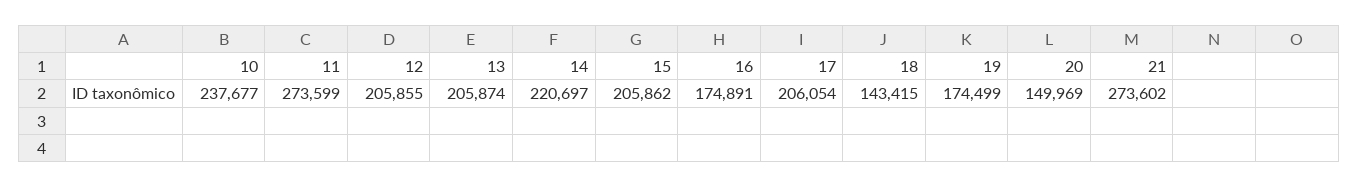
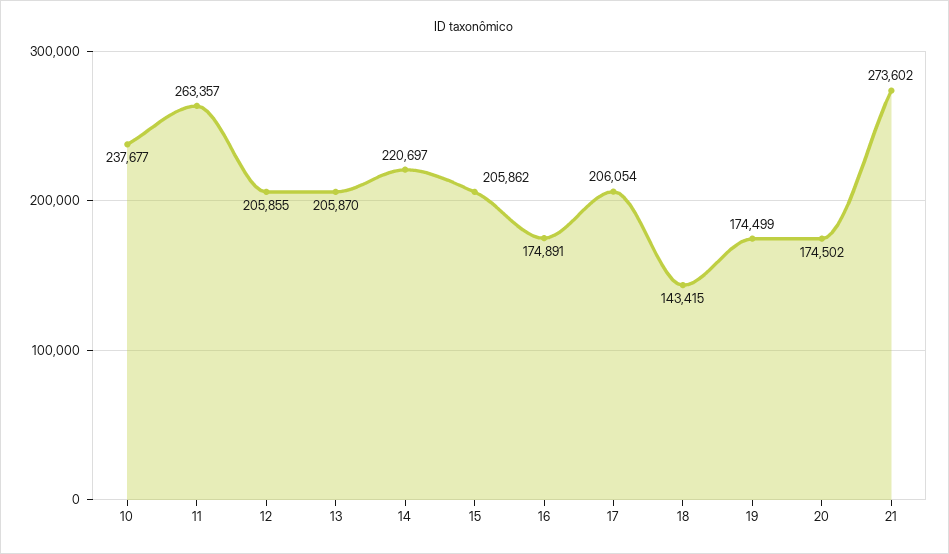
  {
    "10": 237677,
-   "11": 273599,
+   "11": 263357,
    "12": 205855,
-   "13": 205874,
+   "13": 205870,
    "14": 220697,
    "15": 205862,
    "16": 174891,
    "17": 206054,
    "18": 143415,
    "19": 174499,
-   "20": 149969,
+   "20": 174502,
    "21": 273602
  }

